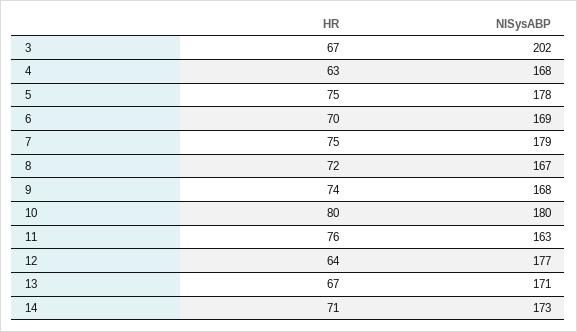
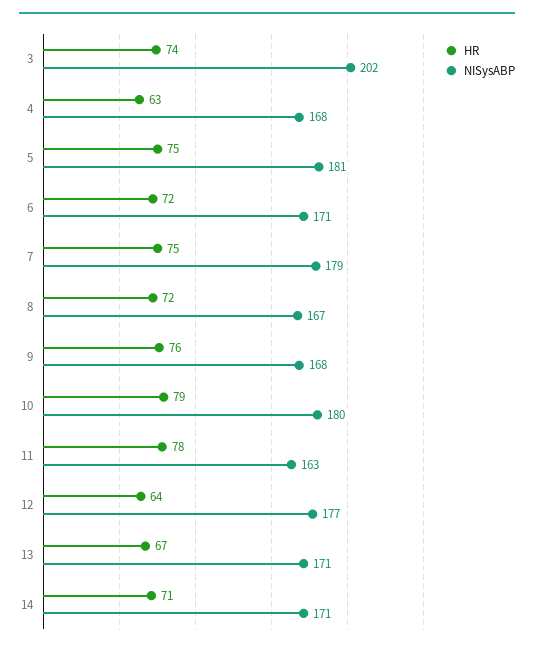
  {
    "HR": {
-     "3": 67,
+     "3": 74,
      "4": 63,
      "5": 75,
-     "6": 70,
+     "6": 72,
      "7": 75,
      "8": 72,
-     "9": 74,
+     "9": 76,
-     "10": 80,
+     "10": 79,
-     "11": 76,
+     "11": 78,
      "12": 64,
      "13": 67,
      "14": 71
    },
    "NISysABP": {
      "3": 202,
      "4": 168,
-     "5": 178,
+     "5": 181,
-     "6": 169,
+     "6": 171,
      "7": 179,
      "8": 167,
      "9": 168,
      "10": 180,
      "11": 163,
      "12": 177,
      "13": 171,
-     "14": 173
+     "14": 171
    }
  }

